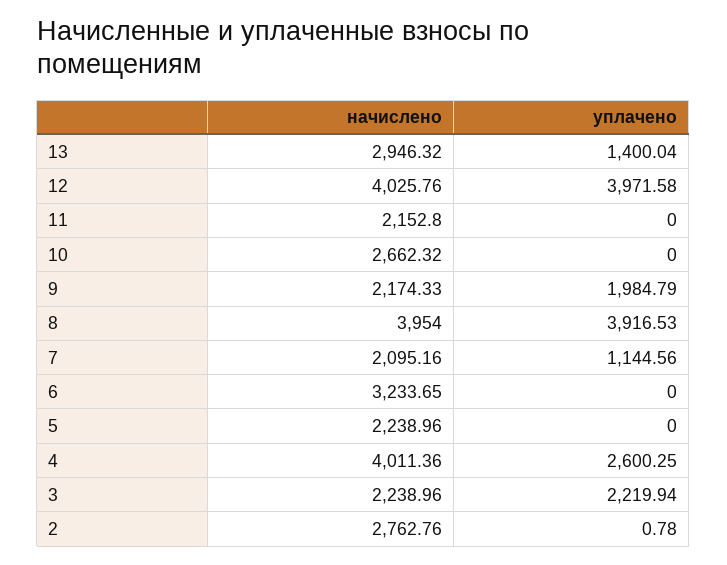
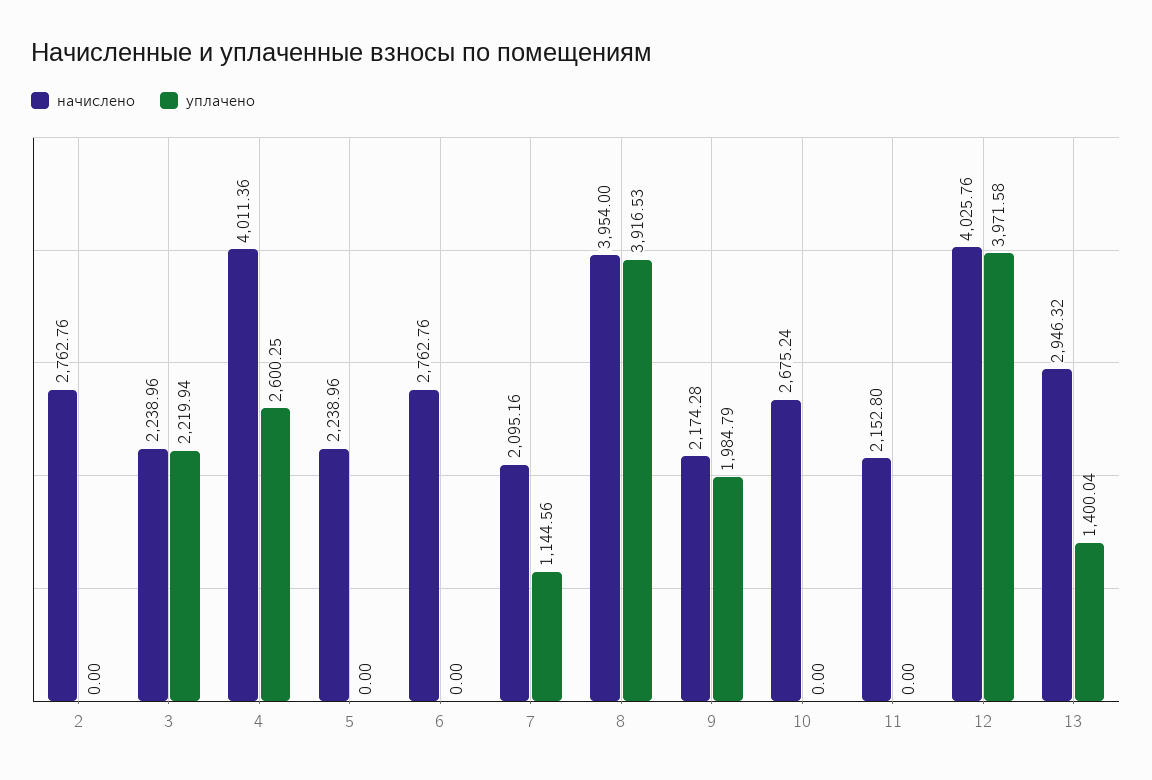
  {
    "начислено": {
      "13": 2946.32,
      "12": 4025.76,
      "11": 2152.8,
-     "10": 2662.32,
+     "10": 2675.24,
-     "9": 2174.33,
+     "9": 2174.28,
      "8": 3954,
      "7": 2095.16,
-     "6": 3233.65,
+     "6": 2762.76,
      "5": 2238.96,
      "4": 4011.36,
      "3": 2238.96,
      "2": 2762.76
    },
    "уплачено": {
      "13": 1400.04,
      "12": 3971.58,
      "11": 0,
      "10": 0,
      "9": 1984.79,
      "8": 3916.53,
      "7": 1144.56,
      "6": 0,
      "5": 0,
      "4": 2600.25,
      "3": 2219.94,
-     "2": 0.78
+     "2": 0
    }
  }

